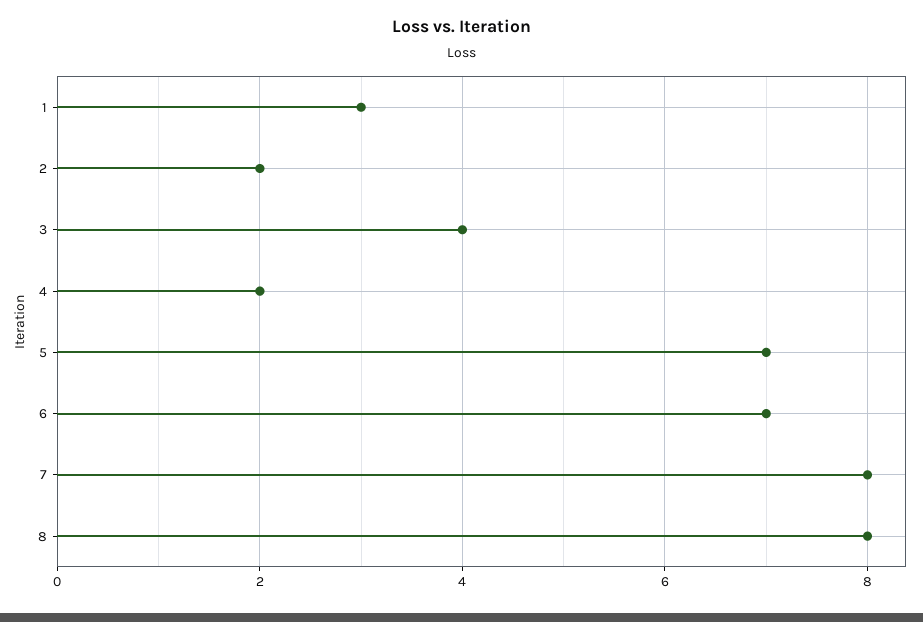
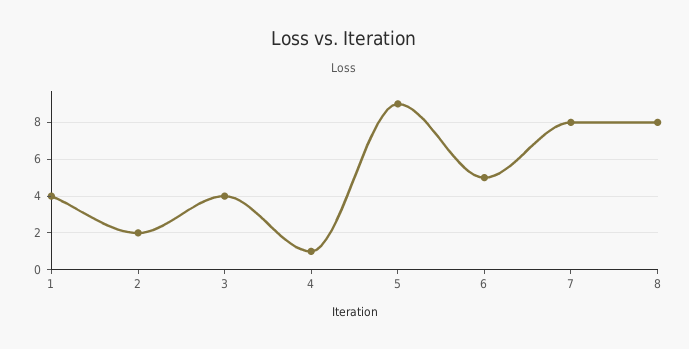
  {
-   "1": 3,
+   "1": 4,
    "2": 2,
    "3": 4,
-   "4": 2,
+   "4": 1,
-   "5": 7,
+   "5": 9,
-   "6": 7,
+   "6": 5,
    "7": 8,
    "8": 8
  }

